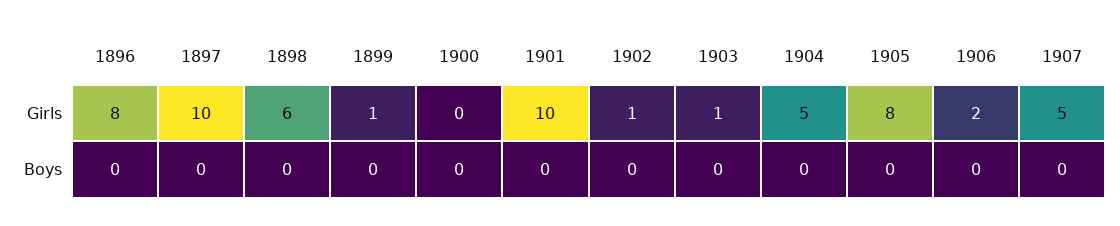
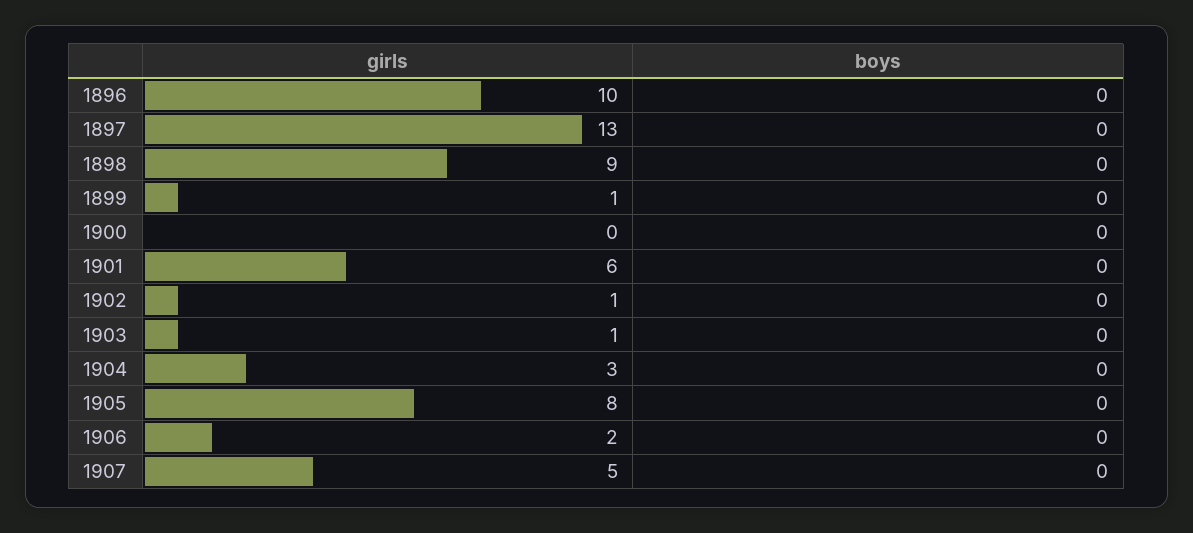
  {
    "1896": {
-     "Girls": 8,
+     "Girls": 10,
      "Boys": 0
    },
    "1897": {
-     "Girls": 10,
+     "Girls": 13,
      "Boys": 0
    },
    "1898": {
-     "Girls": 6,
+     "Girls": 9,
      "Boys": 0
    },
    "1899": {
      "Girls": 1,
      "Boys": 0
    },
    "1900": {
      "Girls": 0,
      "Boys": 0
    },
    "1901": {
-     "Girls": 10,
+     "Girls": 6,
      "Boys": 0
    },
    "1902": {
      "Girls": 1,
      "Boys": 0
    },
    "1903": {
      "Girls": 1,
      "Boys": 0
    },
    "1904": {
-     "Girls": 5,
+     "Girls": 3,
      "Boys": 0
    },
    "1905": {
      "Girls": 8,
      "Boys": 0
    },
    "1906": {
      "Girls": 2,
      "Boys": 0
    },
    "1907": {
      "Girls": 5,
      "Boys": 0
    }
  }

